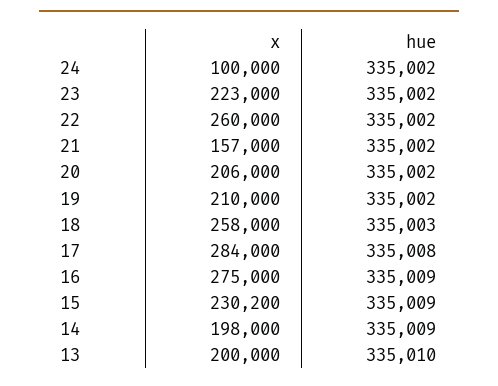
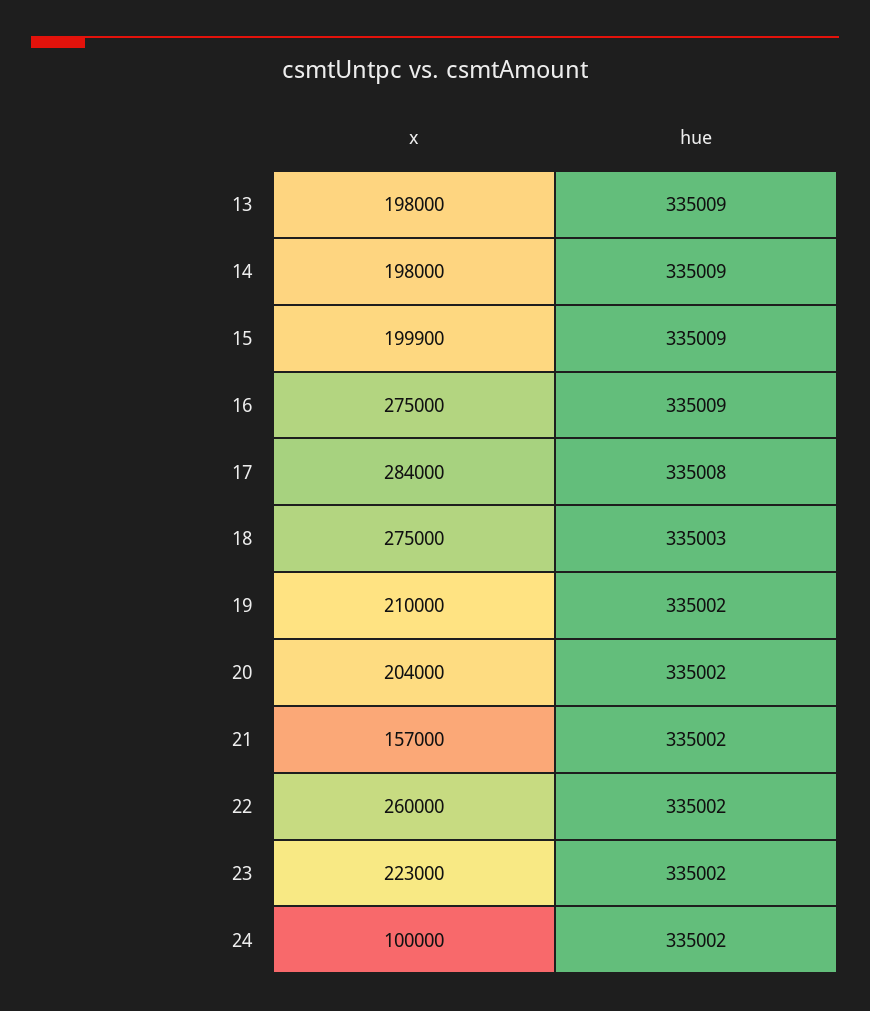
  {
    "x": {
      "24": 100000,
      "23": 223000,
      "22": 260000,
      "21": 157000,
-     "20": 206000,
+     "20": 204000,
      "19": 210000,
-     "18": 258000,
+     "18": 275000,
      "17": 284000,
      "16": 275000,
-     "15": 230200,
+     "15": 199900,
      "14": 198000,
-     "13": 200000
+     "13": 198000
    },
    "hue": {
      "24": 335002,
      "23": 335002,
      "22": 335002,
      "21": 335002,
      "20": 335002,
      "19": 335002,
      "18": 335003,
      "17": 335008,
      "16": 335009,
      "15": 335009,
      "14": 335009,
-     "13": 335010
+     "13": 335009
    }
  }

